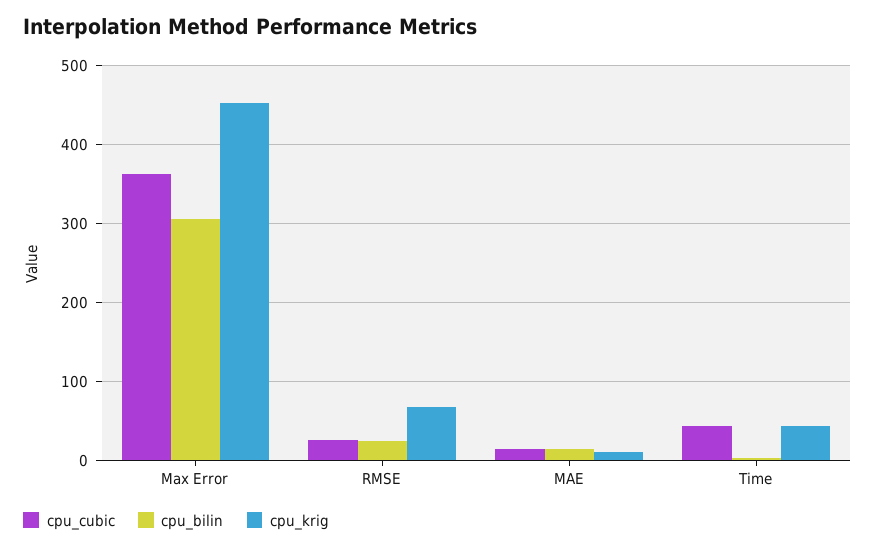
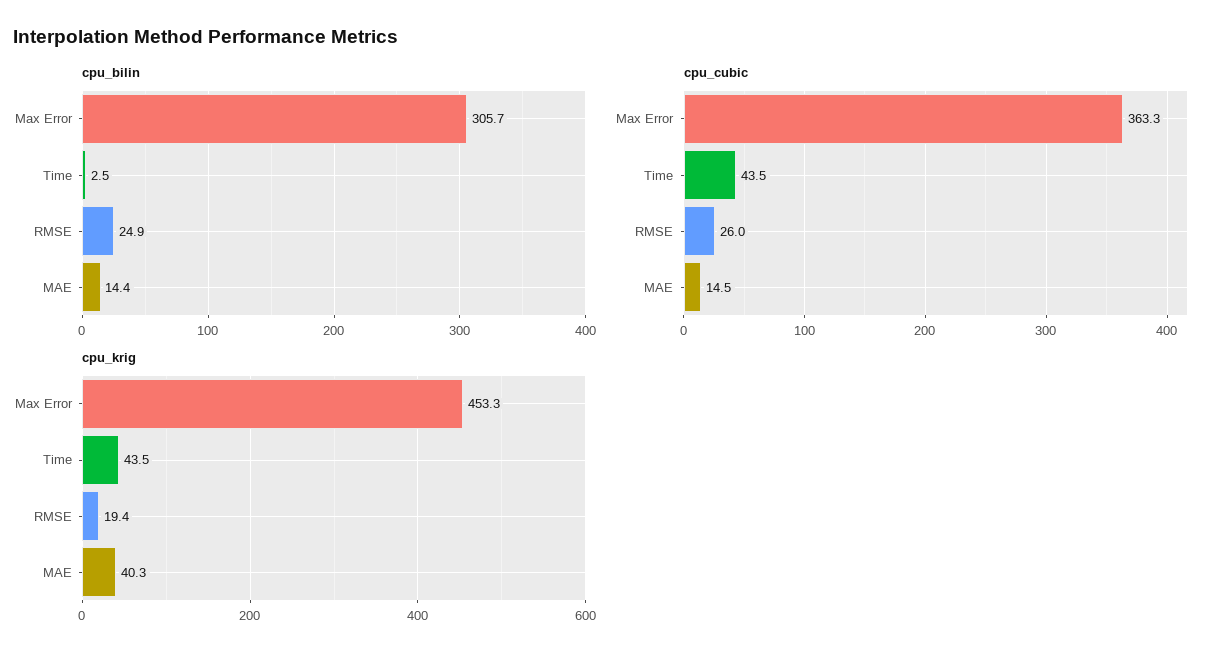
  {
    "cpu_cubic": {
      "Max Error": 363.3,
      "RMSE": 26,
      "MAE": 14.5,
      "Time": 43.5
    },
    "cpu_bilin": {
      "Max Error": 305.7,
      "RMSE": 24.9,
      "MAE": 14.4,
      "Time": 2.5
    },
    "cpu_krig": {
      "Max Error": 453.3,
-     "RMSE": 70,
+     "RMSE": 19.4,
-     "MAE": 10,
+     "MAE": 40.3,
      "Time": 43.5
    }
  }

